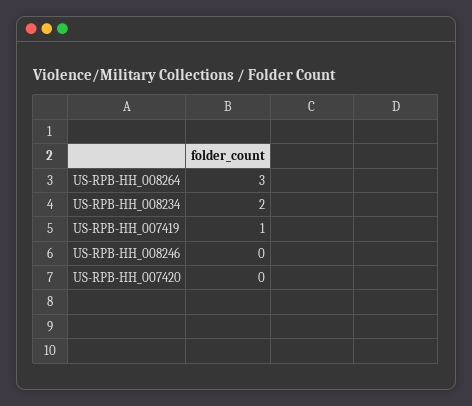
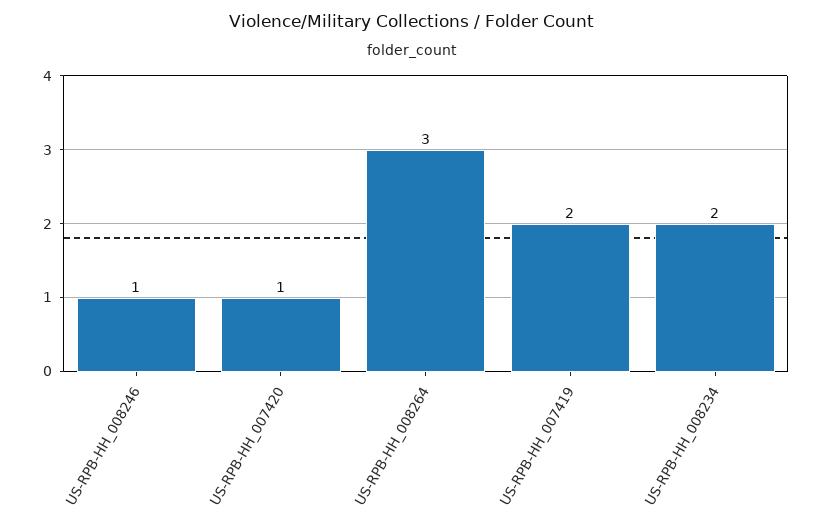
  {
    "US-RPB-HH_008264": 3,
    "US-RPB-HH_008234": 2,
-   "US-RPB-HH_007419": 1,
+   "US-RPB-HH_007419": 2,
-   "US-RPB-HH_008246": 0,
+   "US-RPB-HH_008246": 1,
-   "US-RPB-HH_007420": 0
+   "US-RPB-HH_007420": 1
  }

